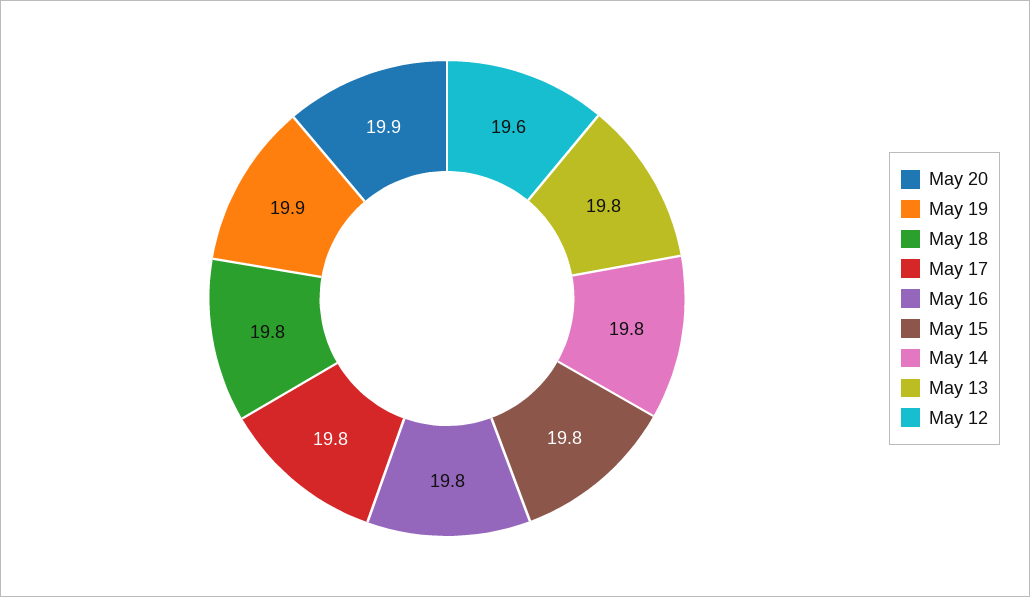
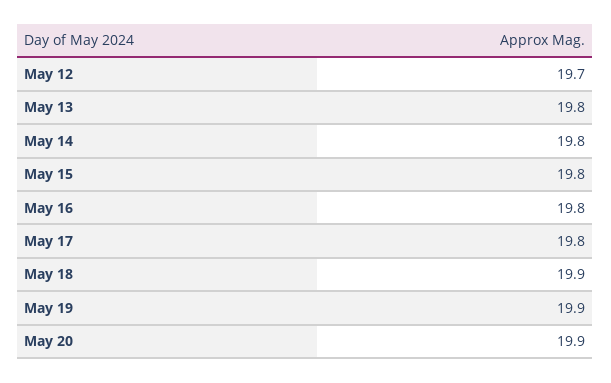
  {
    "May 20": 19.9,
    "May 19": 19.9,
-   "May 18": 19.8,
+   "May 18": 19.9,
    "May 17": 19.8,
    "May 16": 19.8,
    "May 15": 19.8,
    "May 14": 19.8,
    "May 13": 19.8,
-   "May 12": 19.6
+   "May 12": 19.7
  }

